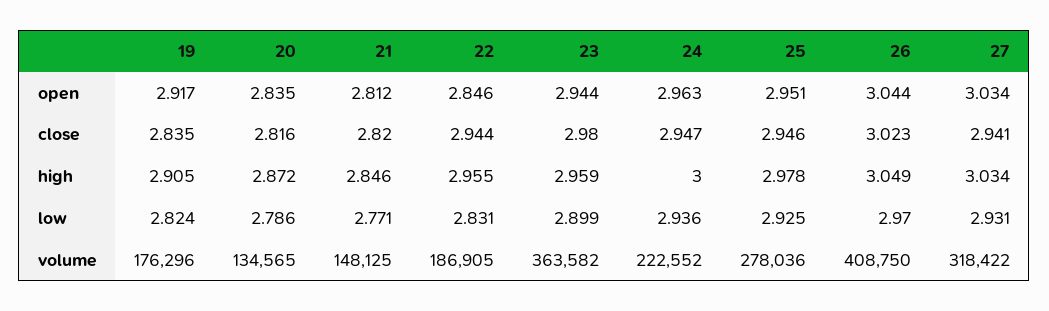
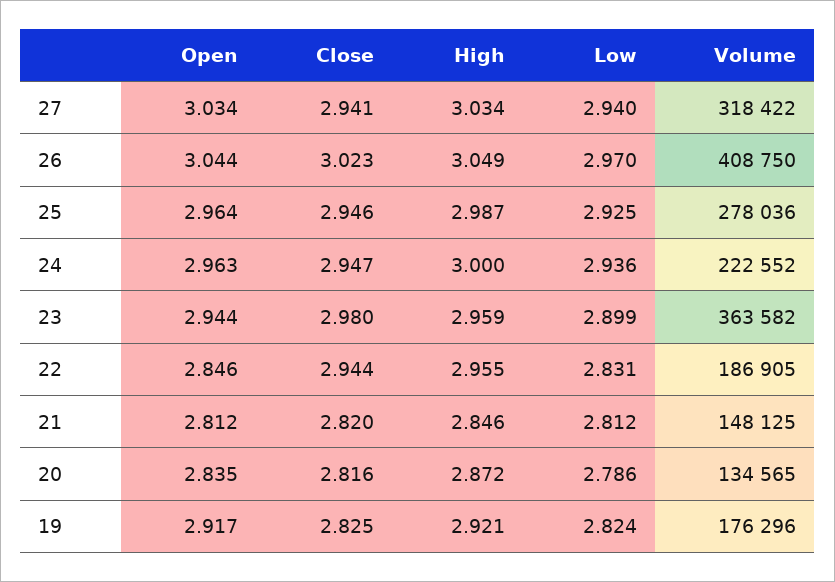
  {
    "19": {
      "open": 2.917,
-     "close": 2.835,
+     "close": 2.825,
-     "high": 2.905,
+     "high": 2.921,
      "low": 2.824,
      "volume": 176296
    },
    "20": {
      "open": 2.835,
      "close": 2.816,
      "high": 2.872,
      "low": 2.786,
      "volume": 134565
    },
    "21": {
      "open": 2.812,
      "close": 2.82,
      "high": 2.846,
-     "low": 2.771,
+     "low": 2.812,
      "volume": 148125
    },
    "22": {
      "open": 2.846,
      "close": 2.944,
      "high": 2.955,
      "low": 2.831,
      "volume": 186905
    },
    "23": {
      "open": 2.944,
      "close": 2.98,
      "high": 2.959,
      "low": 2.899,
      "volume": 363582
    },
    "24": {
      "open": 2.963,
      "close": 2.947,
      "high": 3,
      "low": 2.936,
      "volume": 222552
    },
    "25": {
-     "open": 2.951,
+     "open": 2.964,
      "close": 2.946,
-     "high": 2.978,
+     "high": 2.987,
      "low": 2.925,
      "volume": 278036
    },
    "26": {
      "open": 3.044,
      "close": 3.023,
      "high": 3.049,
      "low": 2.97,
      "volume": 408750
    },
    "27": {
      "open": 3.034,
      "close": 2.941,
      "high": 3.034,
-     "low": 2.931,
+     "low": 2.94,
      "volume": 318422
    }
  }

